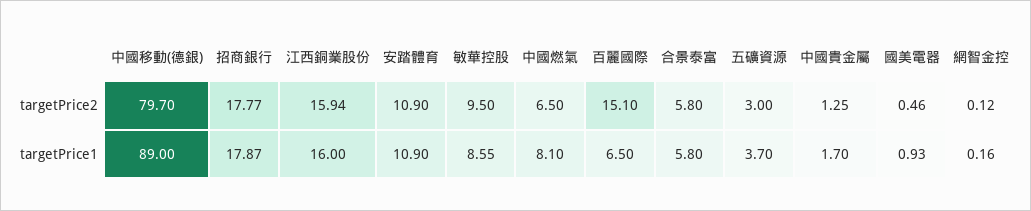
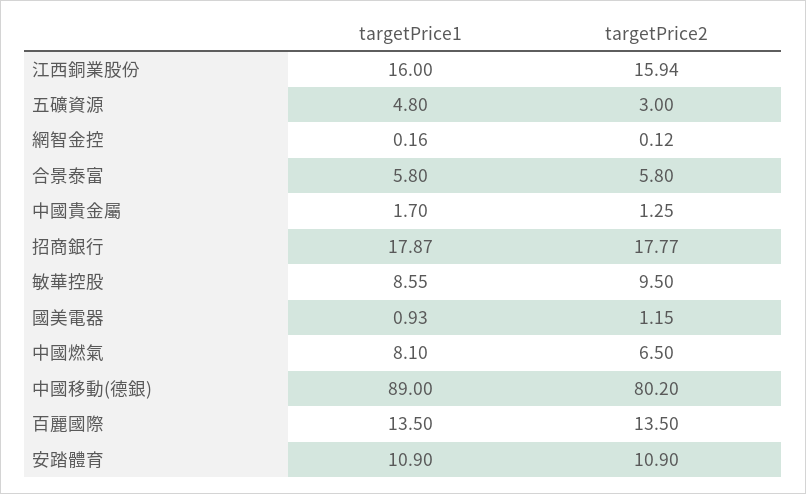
  {
    "中國移動(德銀)": {
-     "targetPrice2": 79.7,
+     "targetPrice2": 80.2,
      "targetPrice1": 89
    },
    "招商銀行": {
      "targetPrice2": 17.77,
      "targetPrice1": 17.87
    },
    "江西銅業股份": {
      "targetPrice2": 15.94,
      "targetPrice1": 16
    },
    "安踏體育": {
      "targetPrice2": 10.9,
      "targetPrice1": 10.9
    },
    "敏華控股": {
      "targetPrice2": 9.5,
      "targetPrice1": 8.55
    },
    "中國燃氣": {
      "targetPrice2": 6.5,
      "targetPrice1": 8.1
    },
    "百麗國際": {
-     "targetPrice2": 15.1,
+     "targetPrice2": 13.5,
-     "targetPrice1": 6.5
+     "targetPrice1": 13.5
    },
    "合景泰富": {
      "targetPrice2": 5.8,
      "targetPrice1": 5.8
    },
    "五礦資源": {
      "targetPrice2": 3,
-     "targetPrice1": 3.7
+     "targetPrice1": 4.8
    },
    "中國貴金屬": {
      "targetPrice2": 1.25,
      "targetPrice1": 1.7
    },
    "國美電器": {
-     "targetPrice2": 0.46,
+     "targetPrice2": 1.15,
      "targetPrice1": 0.93
    },
    "網智金控": {
      "targetPrice2": 0.12,
      "targetPrice1": 0.16
    }
  }

